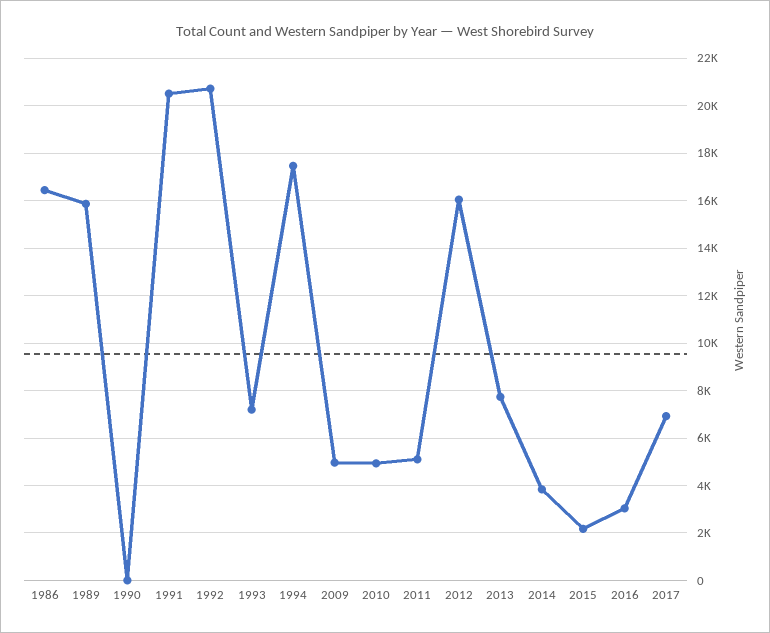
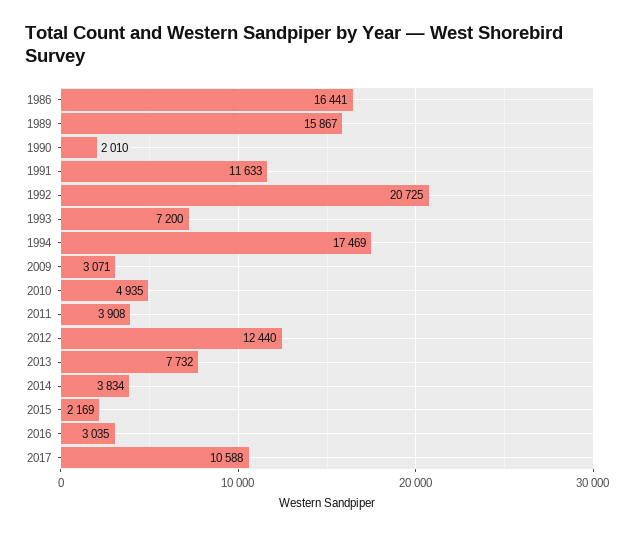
  {
    "1986": 16441,
    "1989": 15867,
-   "1990": 0,
+   "1990": 2010,
-   "1991": 20500,
+   "1991": 11633,
    "1992": 20725,
    "1993": 7200,
    "1994": 17469,
-   "2009": 5000,
+   "2009": 3071,
    "2010": 4935,
-   "2011": 5000,
+   "2011": 3908,
-   "2012": 16000,
+   "2012": 12440,
    "2013": 7732,
    "2014": 3834,
    "2015": 2169,
    "2016": 3035,
-   "2017": 7000
+   "2017": 10588
  }

